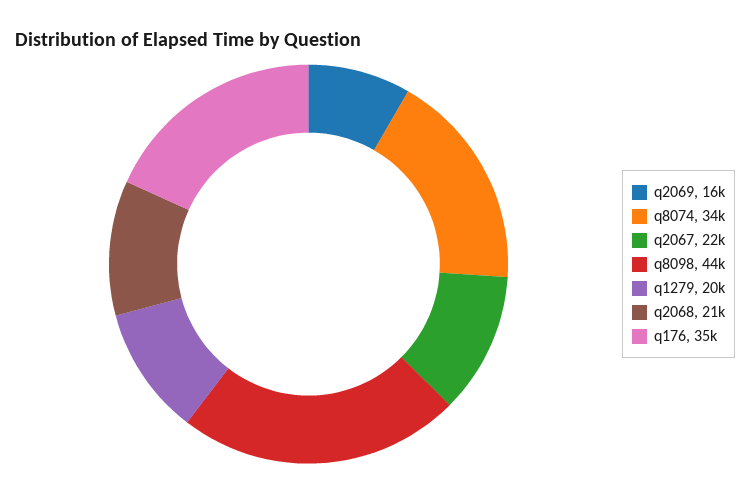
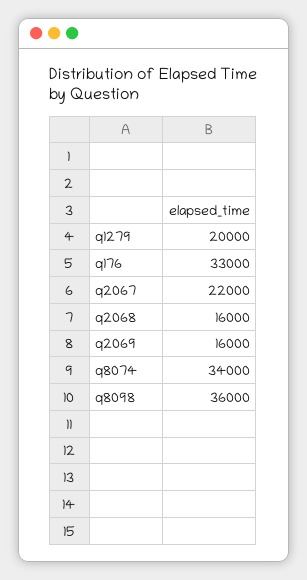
  {
    "q2069": 16000,
    "q8074": 34000,
    "q2067": 22000,
-   "q8098": 44000,
+   "q8098": 36000,
    "q1279": 20000,
-   "q2068": 21000,
+   "q2068": 16000,
-   "q176": 35000
+   "q176": 33000
  }

